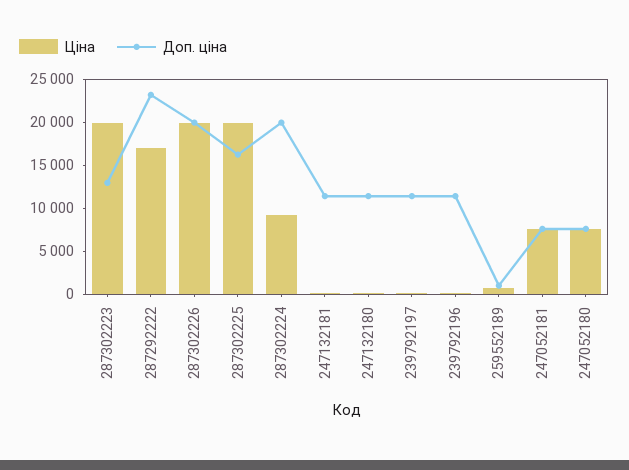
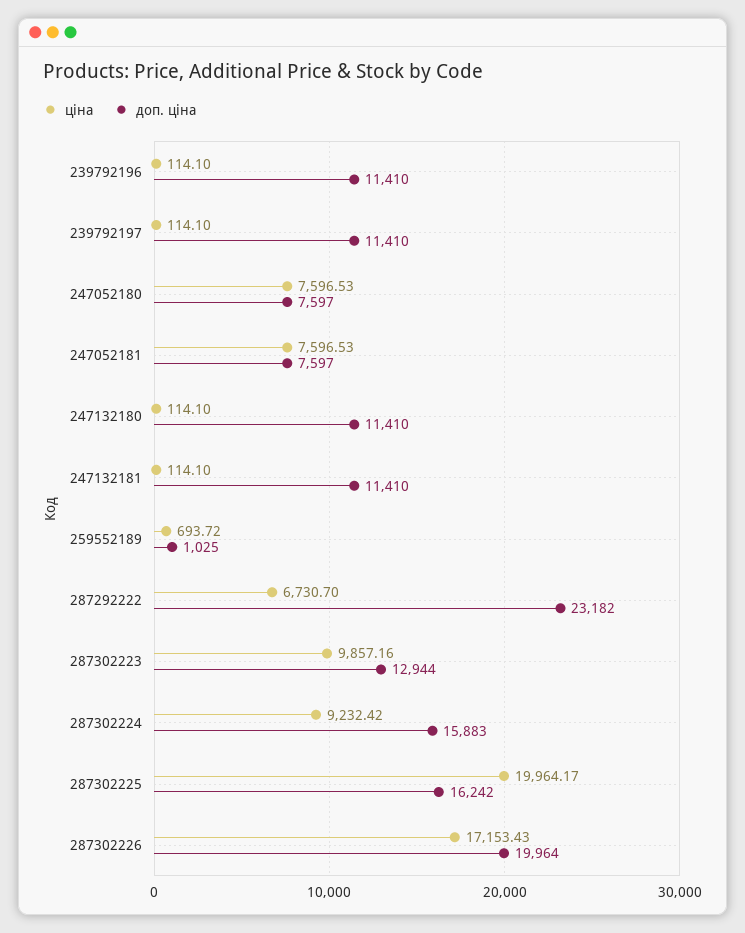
  {
    "Ціна": {
-     "287302223": 20000,
+     "287302223": 9857.16,
-     "287292222": 17000,
+     "287292222": 6730.7,
-     "287302226": 20000,
+     "287302226": 17153.43,
      "287302225": 19964.17,
      "287302224": 9232.42,
      "247132181": 114.1,
      "247132180": 114.1,
      "239792197": 114.1,
      "239792196": 114.1,
      "259552189": 693.72,
      "247052181": 7596.53,
      "247052180": 7596.53
    },
    "Доп. ціна": {
      "287302223": 12944,
      "287292222": 23182,
      "287302226": 19964,
      "287302225": 16242,
-     "287302224": 20000,
+     "287302224": 15883,
      "247132181": 11410,
      "247132180": 11410,
      "239792197": 11410,
      "239792196": 11410,
      "259552189": 1025,
      "247052181": 7597,
      "247052180": 7597
    }
  }

